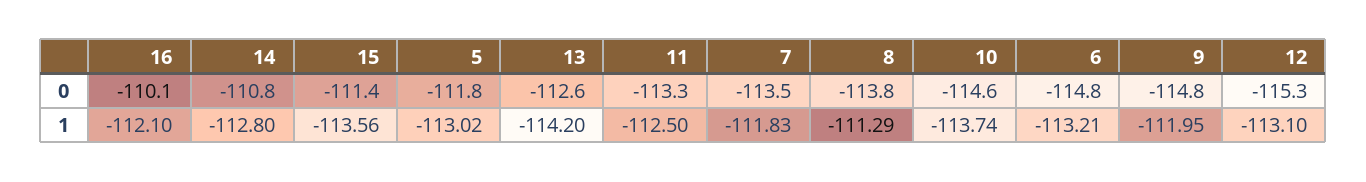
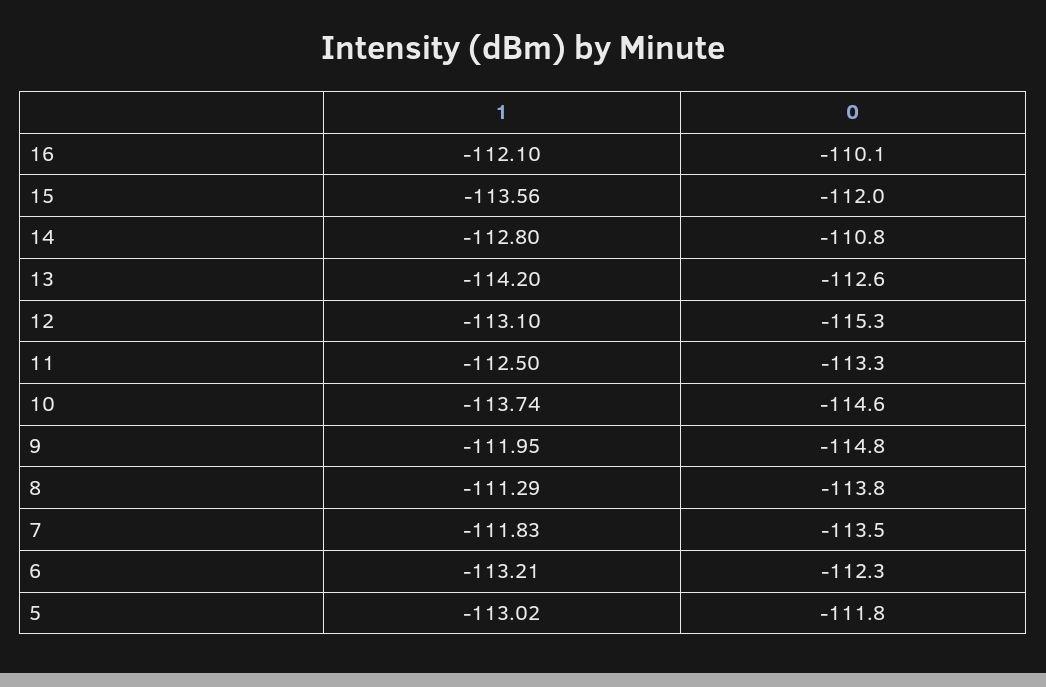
  {
    "16": {
      "0": -110.1,
      "1": -112.1
    },
    "14": {
      "0": -110.8,
      "1": -112.8
    },
    "15": {
-     "0": -111.4,
+     "0": -112,
      "1": -113.56
    },
    "5": {
      "0": -111.8,
      "1": -113.02
    },
    "13": {
      "0": -112.6,
      "1": -114.2
    },
    "11": {
      "0": -113.3,
      "1": -112.5
    },
    "7": {
      "0": -113.5,
      "1": -111.83
    },
    "8": {
      "0": -113.8,
      "1": -111.29
    },
    "10": {
      "0": -114.6,
      "1": -113.74
    },
    "6": {
-     "0": -114.8,
+     "0": -112.3,
      "1": -113.21
    },
    "9": {
      "0": -114.8,
      "1": -111.95
    },
    "12": {
      "0": -115.3,
      "1": -113.1
    }
  }

